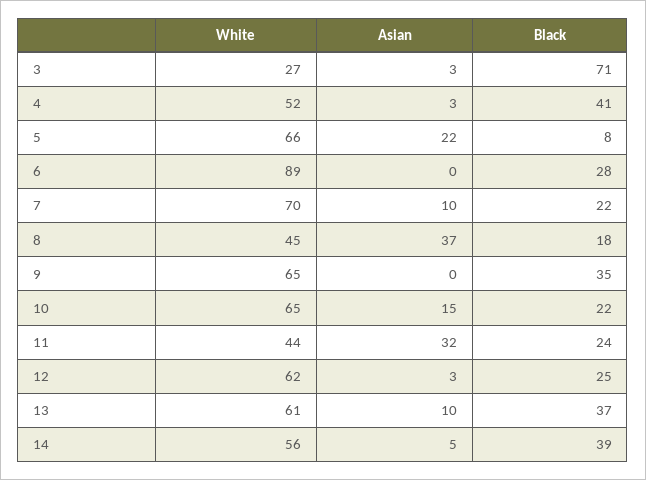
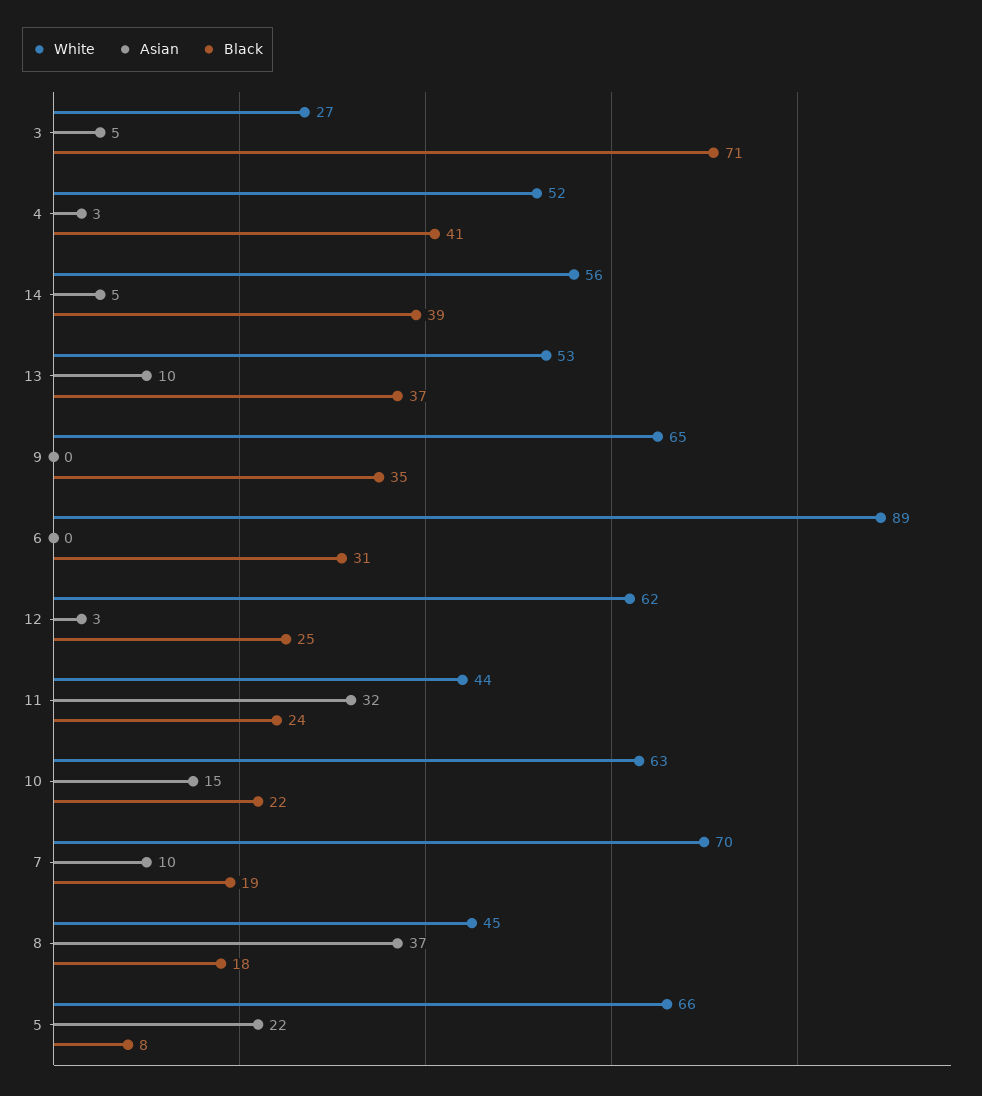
  {
    "White": {
      "3": 27,
      "4": 52,
      "5": 66,
      "6": 89,
      "7": 70,
      "8": 45,
      "9": 65,
-     "10": 65,
+     "10": 63,
      "11": 44,
      "12": 62,
-     "13": 61,
+     "13": 53,
      "14": 56
    },
    "Asian": {
-     "3": 3,
+     "3": 5,
      "4": 3,
      "5": 22,
      "6": 0,
      "7": 10,
      "8": 37,
      "9": 0,
      "10": 15,
      "11": 32,
      "12": 3,
      "13": 10,
      "14": 5
    },
    "Black": {
      "3": 71,
      "4": 41,
      "5": 8,
-     "6": 28,
+     "6": 31,
-     "7": 22,
+     "7": 19,
      "8": 18,
      "9": 35,
      "10": 22,
      "11": 24,
      "12": 25,
      "13": 37,
      "14": 39
    }
  }

